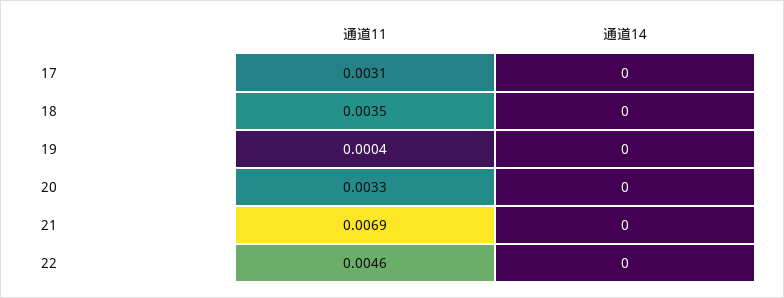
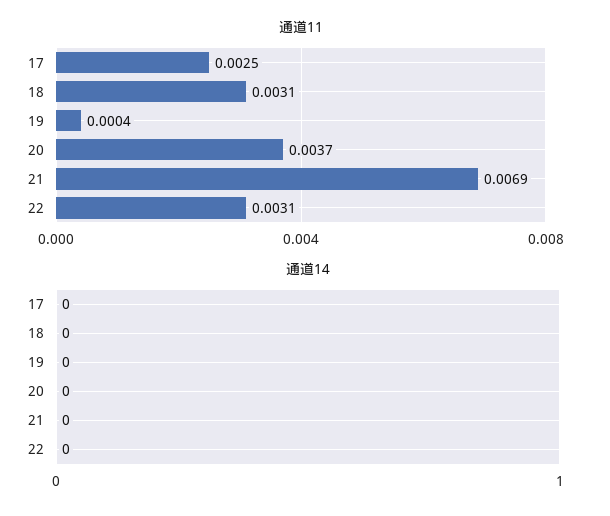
  {
    "通道11": {
-     "17": 0.0031,
+     "17": 0.0025,
-     "18": 0.0035,
+     "18": 0.0031,
      "19": 0.0004,
-     "20": 0.0033,
+     "20": 0.0037,
      "21": 0.0069,
-     "22": 0.0046
+     "22": 0.0031
    },
    "通道14": {
      "17": 0,
      "18": 0,
      "19": 0,
      "20": 0,
      "21": 0,
      "22": 0
    }
  }

